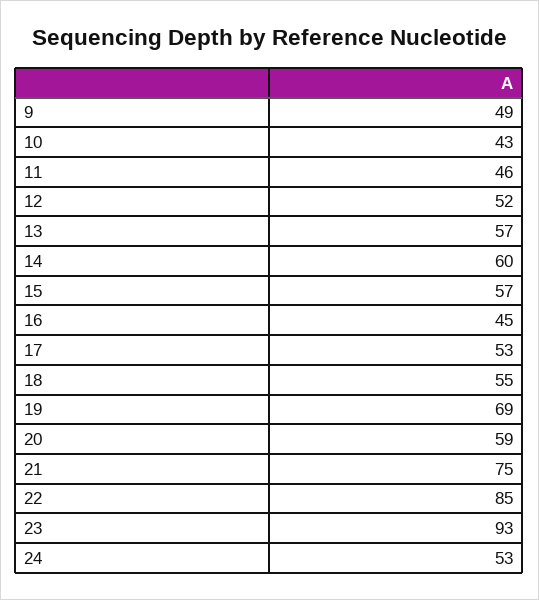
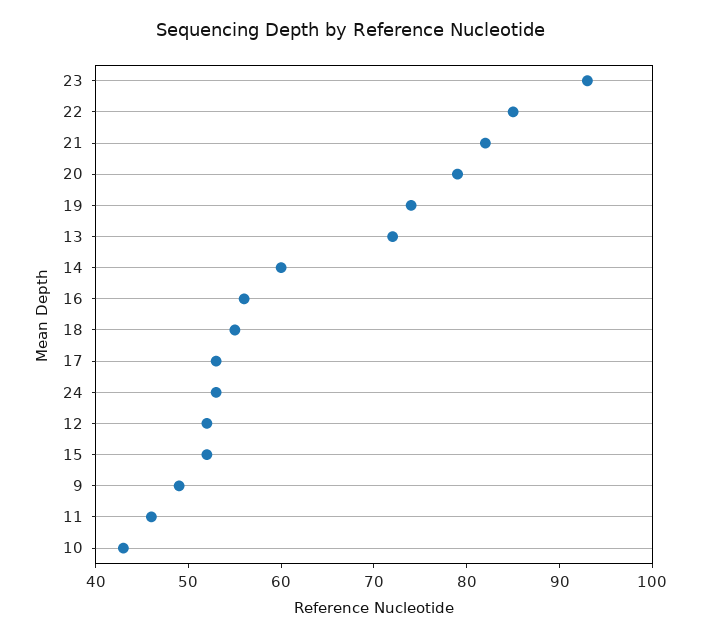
  {
    "9": 49,
    "10": 43,
    "11": 46,
    "12": 52,
-   "13": 57,
+   "13": 72,
    "14": 60,
-   "15": 57,
+   "15": 52,
-   "16": 45,
+   "16": 56,
    "17": 53,
    "18": 55,
-   "19": 69,
+   "19": 74,
-   "20": 59,
+   "20": 79,
-   "21": 75,
+   "21": 82,
    "22": 85,
    "23": 93,
    "24": 53
  }

